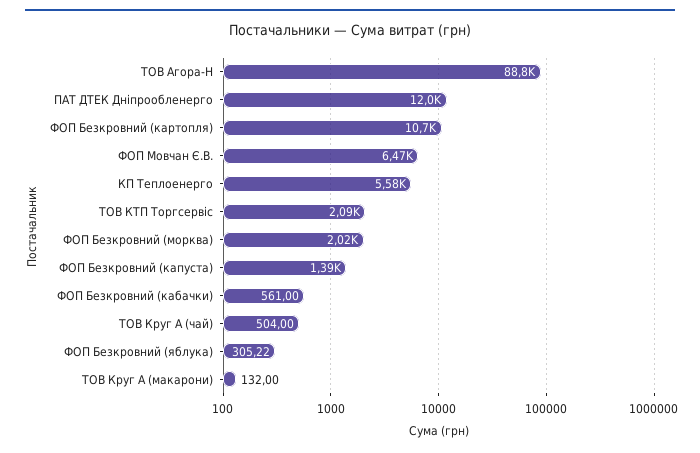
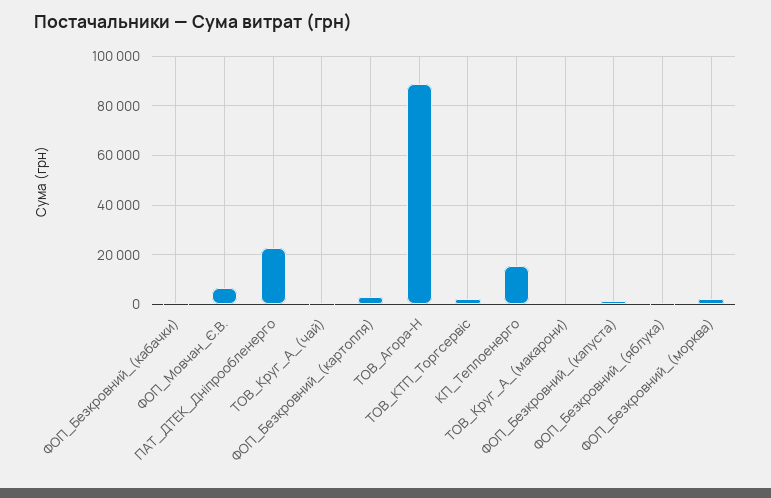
  {
    "ТОВ Агора-Н": 88800,
-   "ПАТ ДТЕК Дніпрообленерго": 12000,
+   "ПАТ ДТЕК Дніпрообленерго": 22500,
-   "ФОП Безкровний (картопля)": 10700,
+   "ФОП Безкровний (картопля)": 2500,
    "ФОП Мовчан Є.В.": 6470,
-   "КП Теплоенерго": 5580,
+   "КП Теплоенерго": 15000,
    "ТОВ КТП Торгсервіс": 2090,
    "ФОП Безкровний (морква)": 2020,
    "ФОП Безкровний (капуста)": 1390,
    "ФОП Безкровний (кабачки)": 561,
    "ТОВ Круг А (чай)": 504,
    "ФОП Безкровний (яблука)": 305.22,
    "ТОВ Круг А (макарони)": 132
  }

